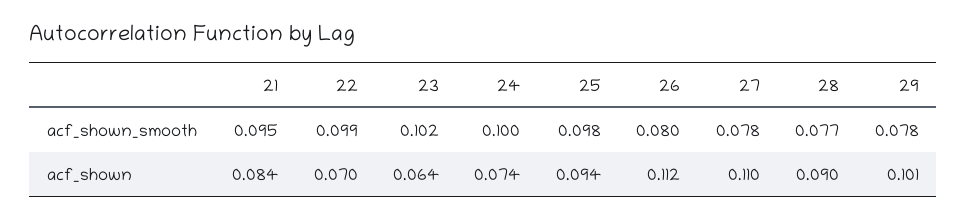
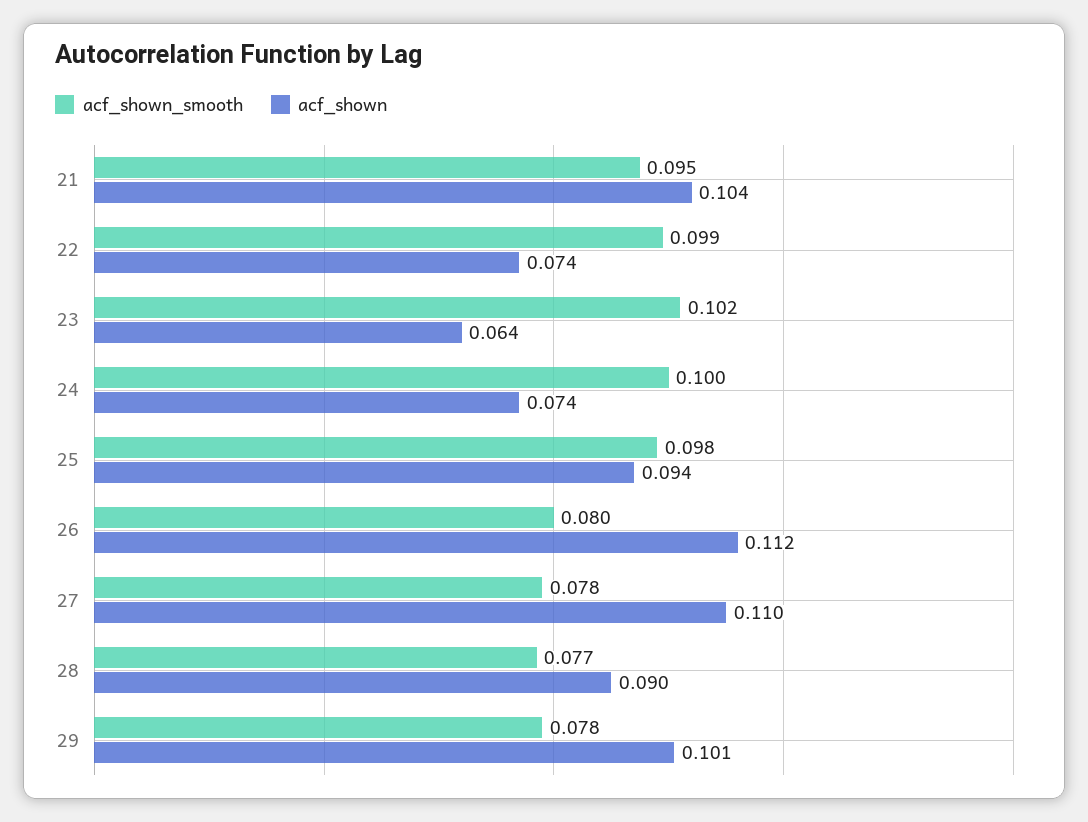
  {
    "acf_shown_smooth": {
      "21": 0.095,
      "22": 0.099,
      "23": 0.102,
      "24": 0.1,
      "25": 0.098,
      "26": 0.08,
      "27": 0.078,
      "28": 0.077,
      "29": 0.078
    },
    "acf_shown": {
-     "21": 0.084,
+     "21": 0.104,
-     "22": 0.07,
+     "22": 0.074,
      "23": 0.064,
      "24": 0.074,
      "25": 0.094,
      "26": 0.112,
      "27": 0.11,
      "28": 0.09,
      "29": 0.101
    }
  }

